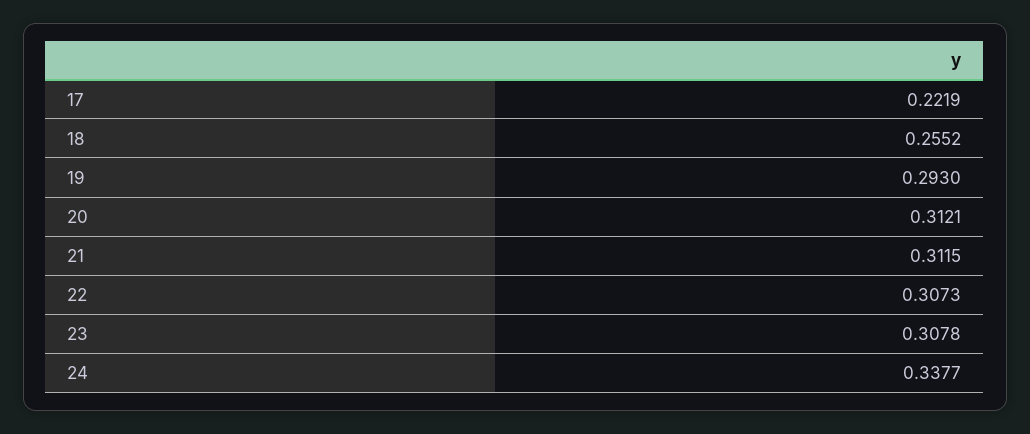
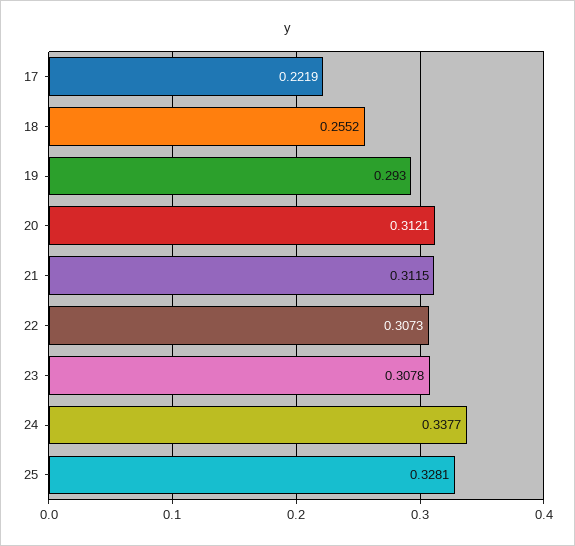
  {
    "17": 0.2219,
    "18": 0.2552,
    "19": 0.293,
    "20": 0.3121,
    "21": 0.3115,
    "22": 0.3073,
    "23": 0.3078,
-   "24": 0.3377
+   "24": 0.3377,
+   "25": 0.3281
  }

